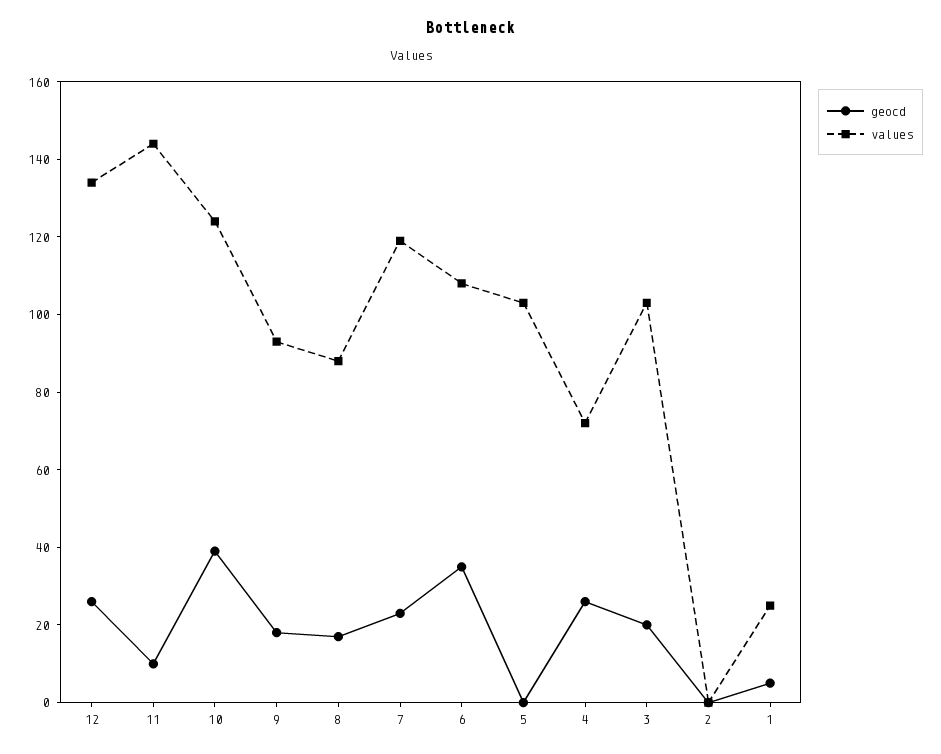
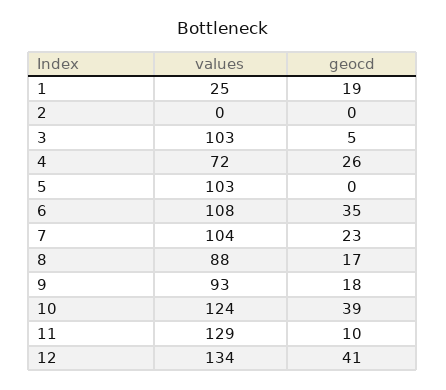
  {
    "geocd": {
-     "12": 25,
+     "12": 41,
      "11": 10,
      "10": 39,
      "9": 18,
      "8": 17,
      "7": 23,
      "6": 35,
      "5": 0,
      "4": 26,
-     "3": 20,
+     "3": 5,
      "2": 0,
-     "1": 5
+     "1": 19
    },
    "values": {
      "12": 134,
-     "11": 145,
+     "11": 129,
      "10": 124,
      "9": 93,
      "8": 88,
-     "7": 120,
+     "7": 104,
      "6": 108,
      "5": 103,
      "4": 72,
      "3": 103,
      "2": 0,
      "1": 25
    }
  }

